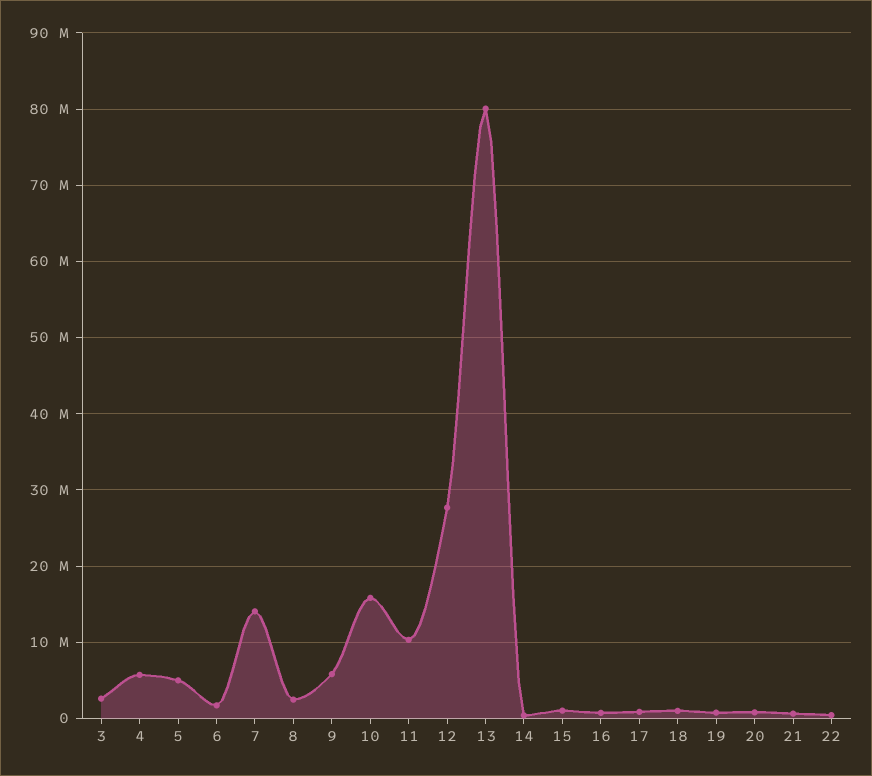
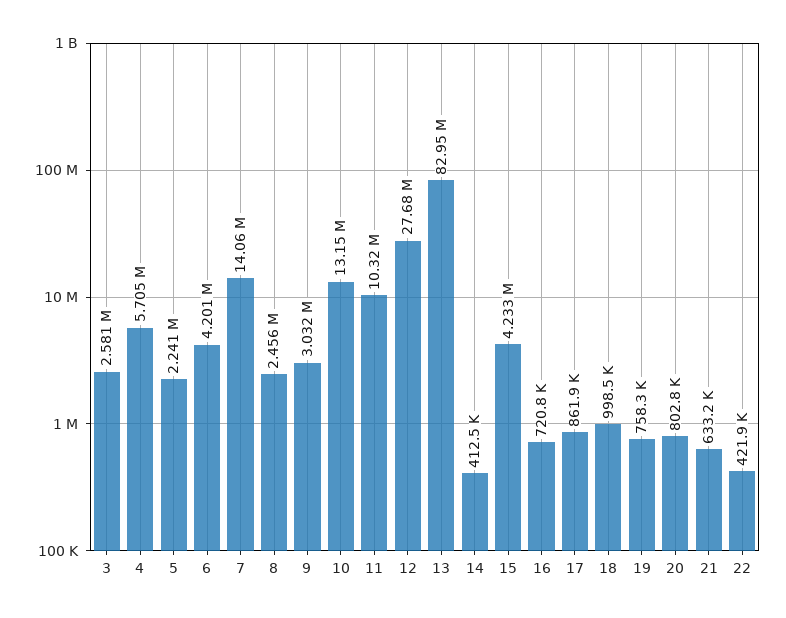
  {
    "3": 2581000,
    "4": 5705000,
-   "5": 5000000,
+   "5": 2241000,
-   "6": 2000000,
+   "6": 4201000,
    "7": 14060000,
    "8": 2456000,
-   "9": 6000000,
+   "9": 3032000,
-   "10": 16000000,
+   "10": 13150000,
    "11": 10320000,
    "12": 27680000,
-   "13": 80000000,
+   "13": 82950000,
    "14": 412500,
-   "15": 1000000,
+   "15": 4233000,
    "16": 720800,
    "17": 861900,
    "18": 998500,
    "19": 758300,
    "20": 802800,
    "21": 633200,
    "22": 421900
  }

